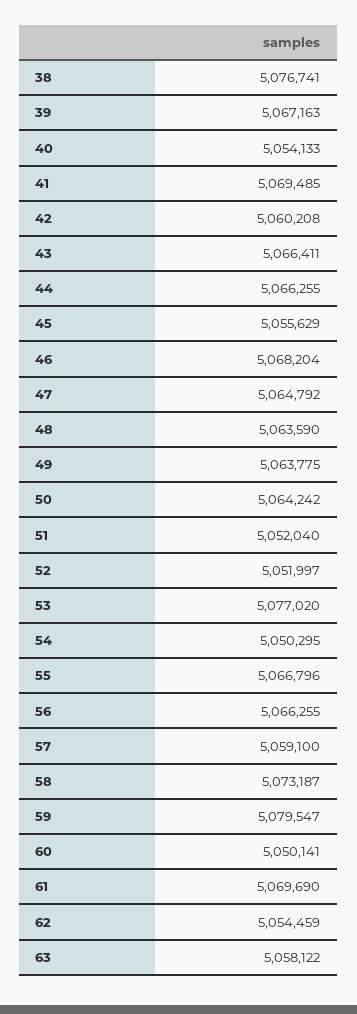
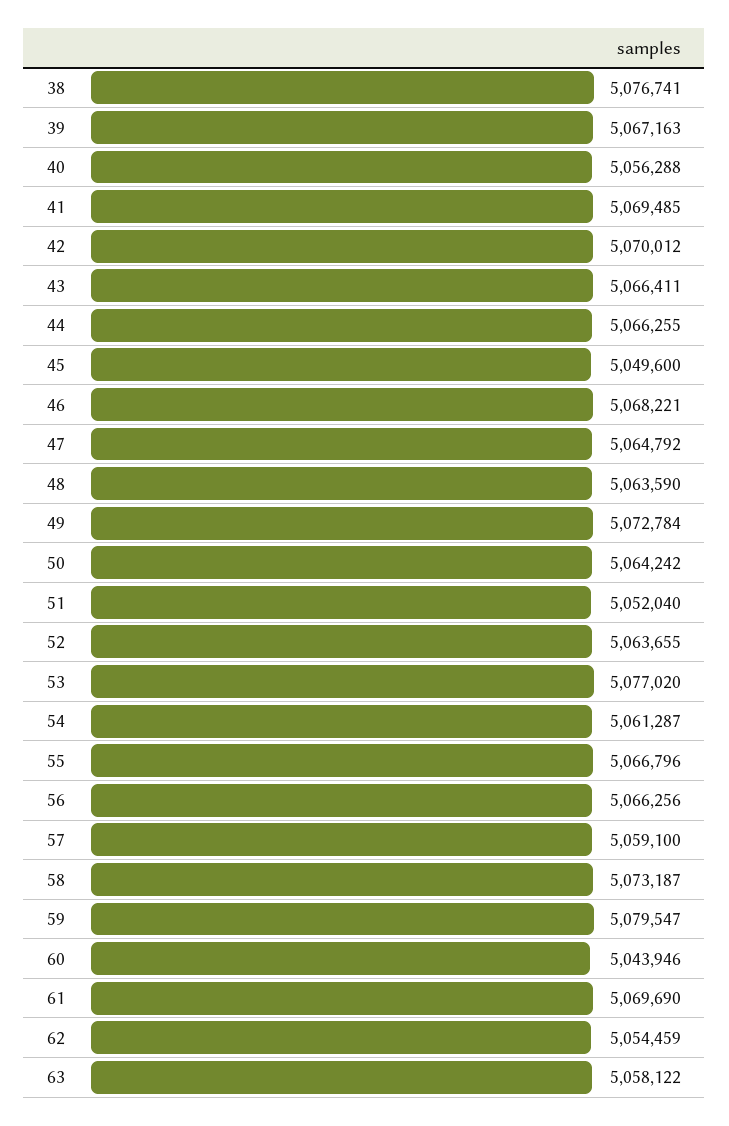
  {
    "38": 5076741,
    "39": 5067163,
-   "40": 5054133,
+   "40": 5056288,
    "41": 5069485,
-   "42": 5060208,
+   "42": 5070012,
    "43": 5066411,
    "44": 5066255,
-   "45": 5055629,
+   "45": 5049600,
-   "46": 5068204,
+   "46": 5068221,
    "47": 5064792,
    "48": 5063590,
-   "49": 5063775,
+   "49": 5072784,
    "50": 5064242,
    "51": 5052040,
-   "52": 5051997,
+   "52": 5063655,
    "53": 5077020,
-   "54": 5050295,
+   "54": 5061287,
    "55": 5066796,
-   "56": 5066255,
+   "56": 5066256,
    "57": 5059100,
    "58": 5073187,
    "59": 5079547,
-   "60": 5050141,
+   "60": 5043946,
    "61": 5069690,
    "62": 5054459,
    "63": 5058122
  }

